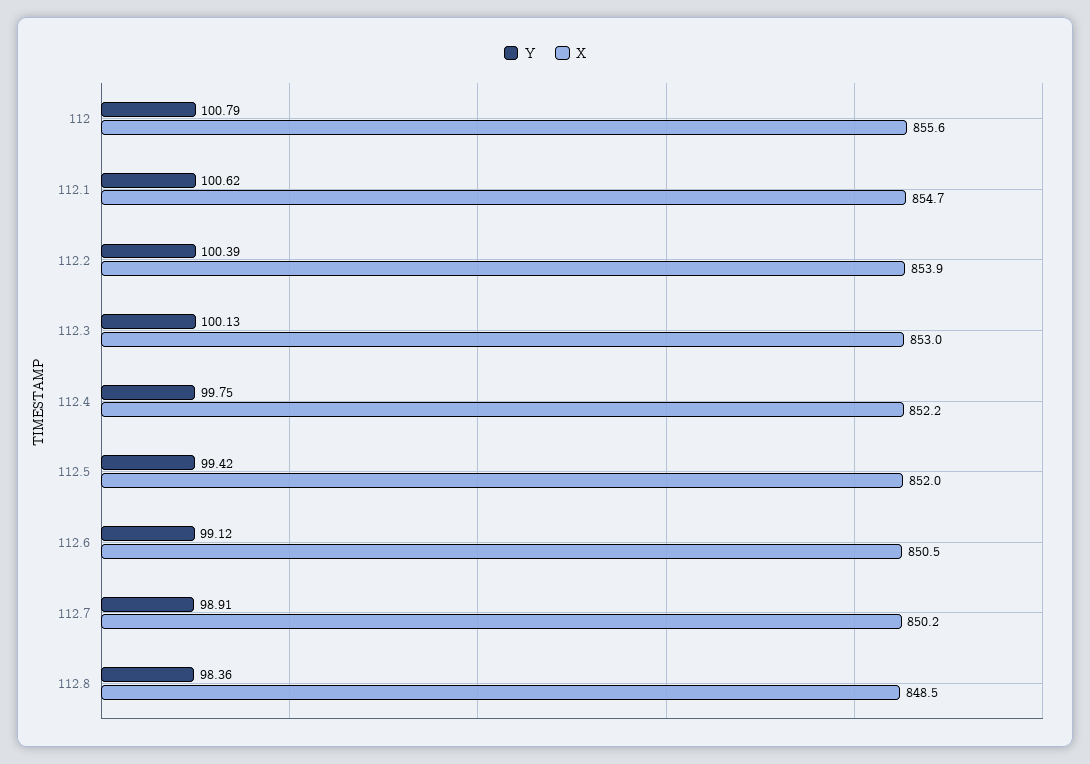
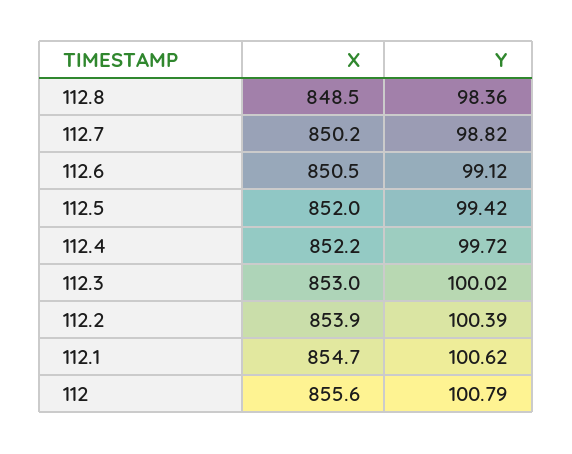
  {
    "Y": {
      "112": 100.79,
      "112.1": 100.62,
      "112.2": 100.39,
-     "112.3": 100.13,
+     "112.3": 100.02,
-     "112.4": 99.75,
+     "112.4": 99.72,
      "112.5": 99.42,
      "112.6": 99.12,
-     "112.7": 98.91,
+     "112.7": 98.82,
      "112.8": 98.36
    },
    "X": {
      "112": 855.6,
      "112.1": 854.7,
      "112.2": 853.9,
      "112.3": 853,
      "112.4": 852.2,
      "112.5": 852,
      "112.6": 850.5,
      "112.7": 850.2,
      "112.8": 848.5
    }
  }

